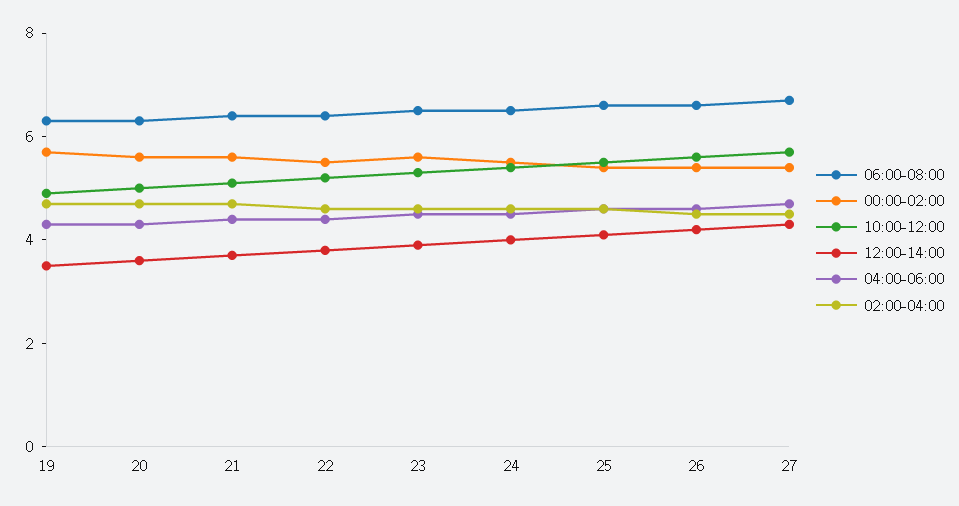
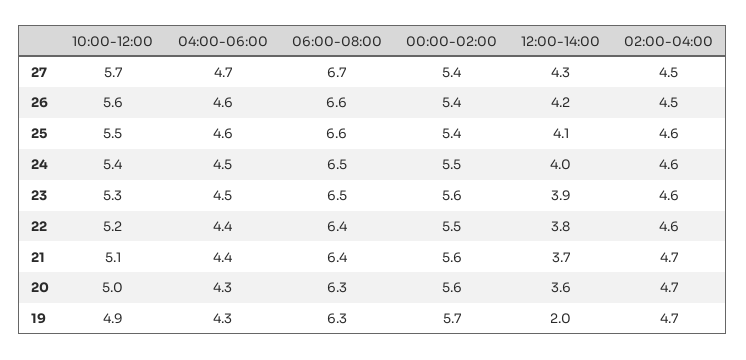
  {
    "06:00-08:00": {
      "19": 6.3,
      "20": 6.3,
      "21": 6.4,
      "22": 6.4,
      "23": 6.5,
      "24": 6.5,
      "25": 6.6,
      "26": 6.6,
      "27": 6.7
    },
    "00:00-02:00": {
      "19": 5.7,
      "20": 5.6,
      "21": 5.6,
      "22": 5.5,
      "23": 5.6,
      "24": 5.5,
      "25": 5.4,
      "26": 5.4,
      "27": 5.4
    },
    "10:00-12:00": {
      "19": 4.9,
      "20": 5,
      "21": 5.1,
      "22": 5.2,
      "23": 5.3,
      "24": 5.4,
      "25": 5.5,
      "26": 5.6,
      "27": 5.7
    },
    "12:00-14:00": {
-     "19": 3.5,
+     "19": 2,
      "20": 3.6,
      "21": 3.7,
      "22": 3.8,
      "23": 3.9,
      "24": 4,
      "25": 4.1,
      "26": 4.2,
      "27": 4.3
    },
    "04:00-06:00": {
      "19": 4.3,
      "20": 4.3,
      "21": 4.4,
      "22": 4.4,
      "23": 4.5,
      "24": 4.5,
      "25": 4.6,
      "26": 4.6,
      "27": 4.7
    },
    "02:00-04:00": {
      "19": 4.7,
      "20": 4.7,
      "21": 4.7,
      "22": 4.6,
      "23": 4.6,
      "24": 4.6,
      "25": 4.6,
      "26": 4.5,
      "27": 4.5
    }
  }

